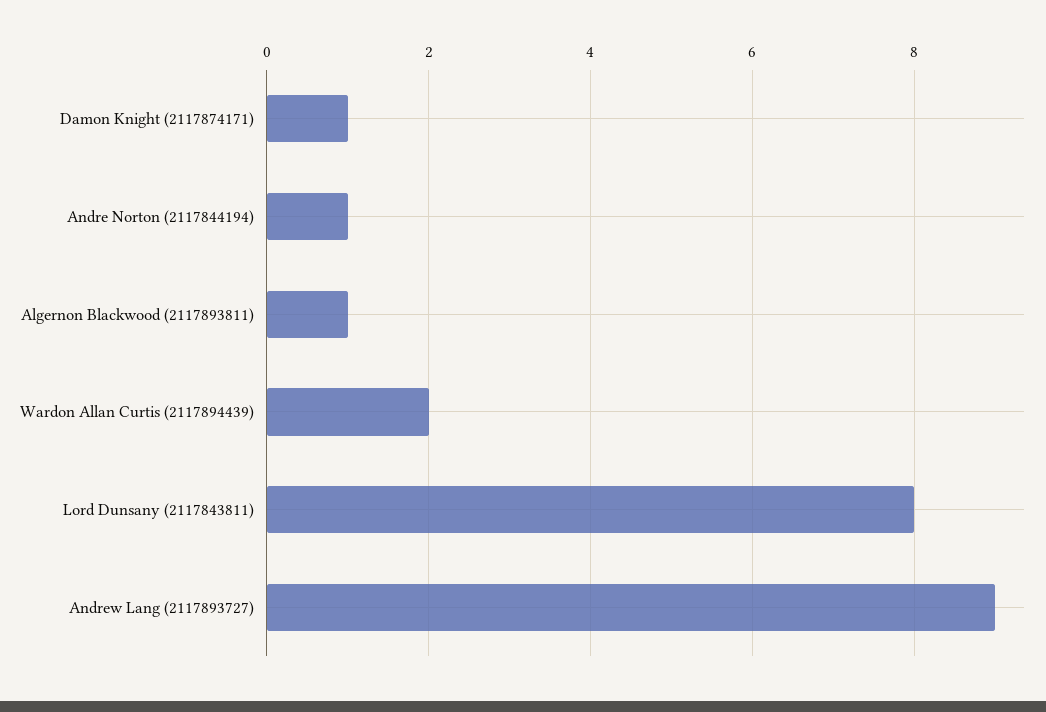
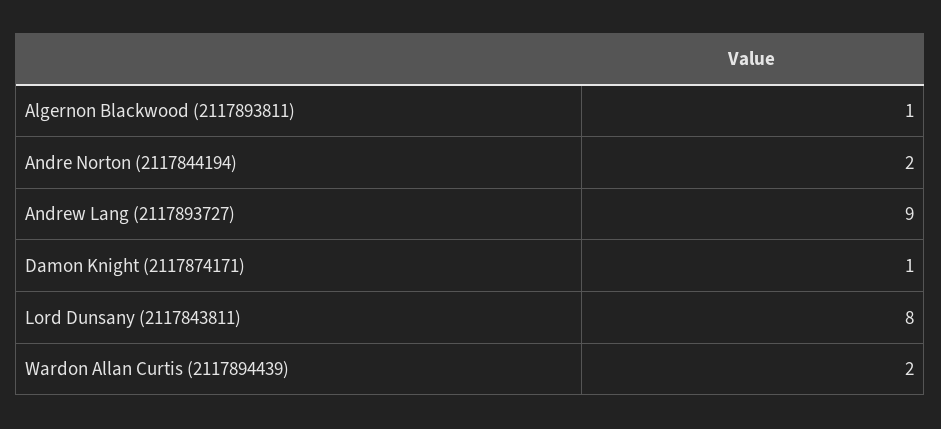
  {
    "Damon Knight (2117874171)": 1,
-   "Andre Norton (2117844194)": 1,
+   "Andre Norton (2117844194)": 2,
    "Algernon Blackwood (2117893811)": 1,
    "Wardon Allan Curtis (2117894439)": 2,
    "Lord Dunsany (2117843811)": 8,
    "Andrew Lang (2117893727)": 9
  }

